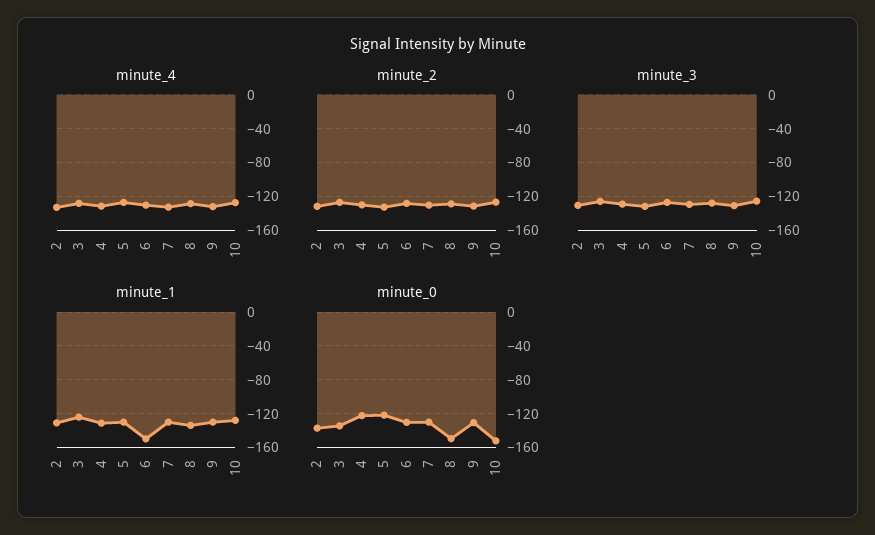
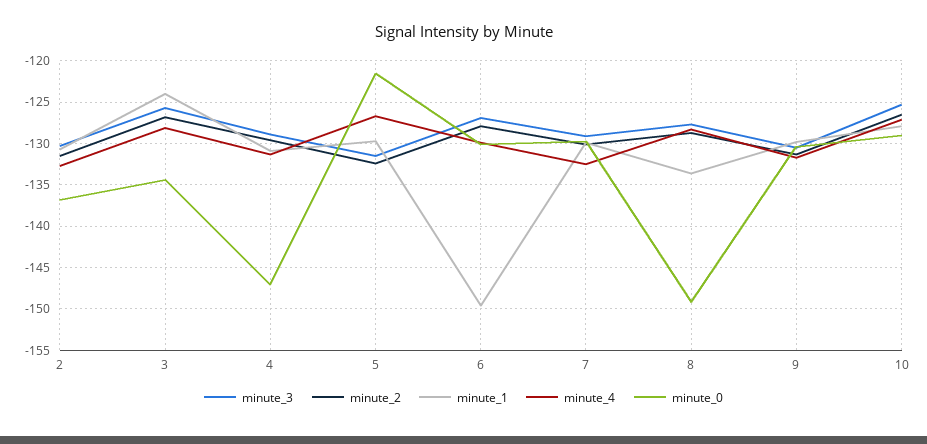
  {
    "minute_4": {
      "2": -133,
      "3": -128,
      "4": -131,
      "5": -127,
      "6": -130,
      "7": -133,
      "8": -128,
      "9": -132,
      "10": -127
    },
    "minute_2": {
      "2": -132,
      "3": -127,
      "4": -130,
      "5": -132,
      "6": -128,
      "7": -130,
      "8": -129,
      "9": -131,
      "10": -127
    },
    "minute_3": {
      "2": -130,
      "3": -126,
      "4": -129,
      "5": -132,
      "6": -127,
      "7": -129,
      "8": -128,
      "9": -131,
      "10": -125
    },
    "minute_1": {
      "2": -131,
      "3": -124,
      "4": -131,
      "5": -130,
      "6": -150,
      "7": -130,
      "8": -134,
      "9": -130,
      "10": -128
    },
    "minute_0": {
      "2": -137,
      "3": -134,
-     "4": -120,
+     "4": -147,
      "5": -122,
      "6": -130,
      "7": -130,
      "8": -149,
      "9": -130,
-     "10": -150
+     "10": -129
    }
  }

